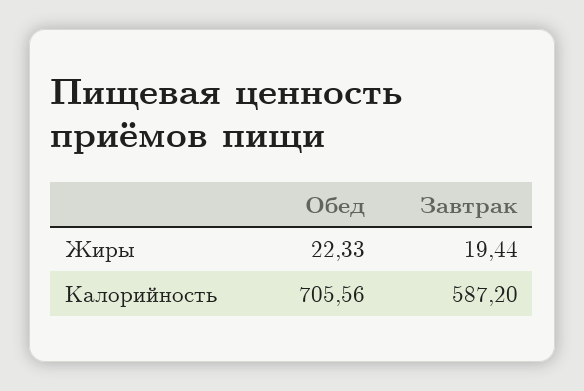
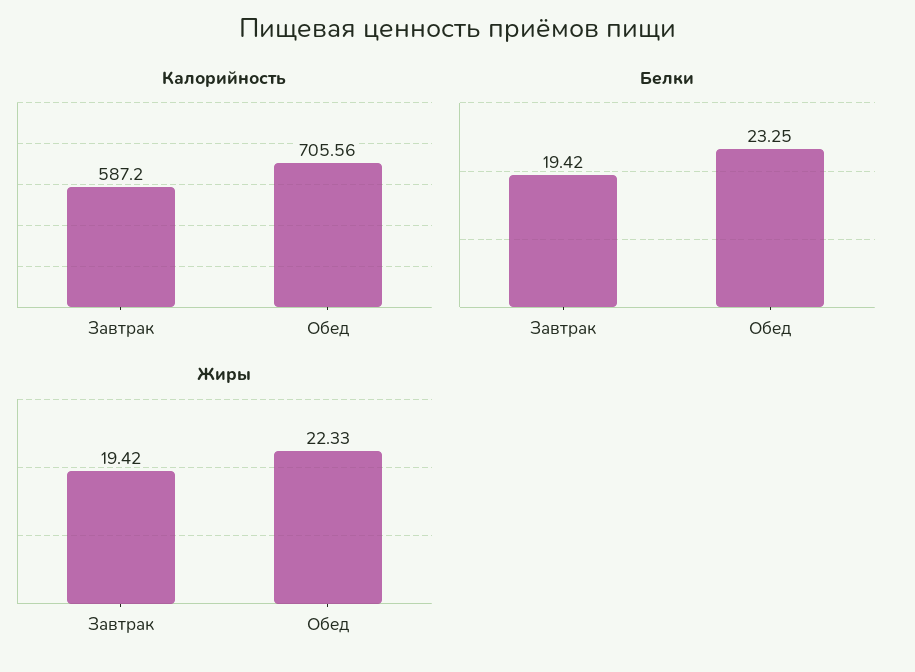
  {
    "Жиры": {
      "Обед": 22.33,
-     "Завтрак": 19.44
+     "Завтрак": 19.42
    },
    "Калорийность": {
      "Обед": 705.56,
      "Завтрак": 587.2
-   }
+   },
+   "Белки": {
+     "Завтрак": 19.42,
+     "Обед": 23.25
+   }
  }

